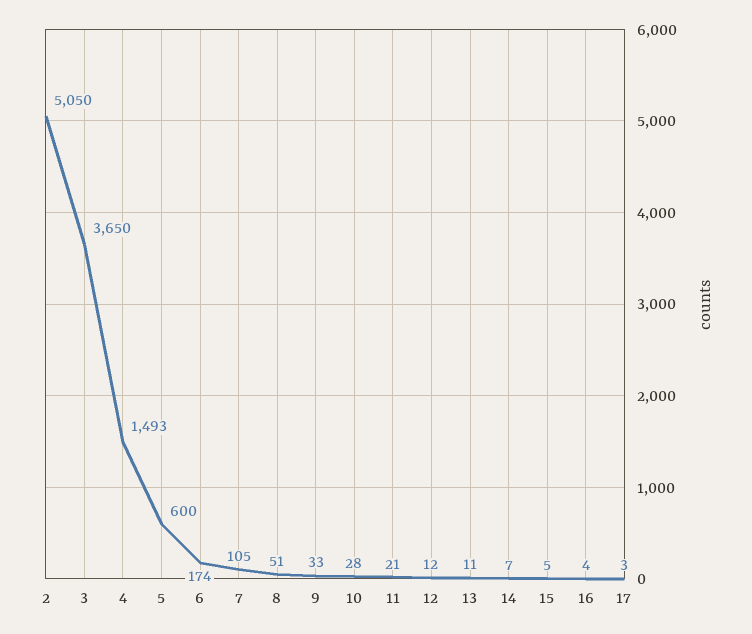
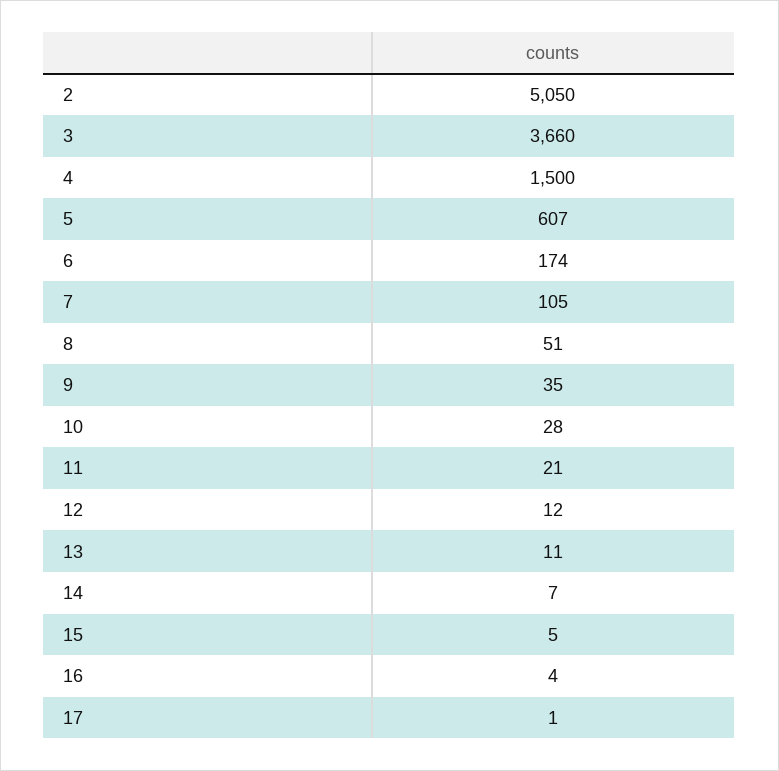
  {
    "2": 5050,
-   "3": 3650,
+   "3": 3660,
-   "4": 1493,
+   "4": 1500,
-   "5": 600,
+   "5": 607,
    "6": 174,
    "7": 105,
    "8": 51,
-   "9": 33,
+   "9": 35,
    "10": 28,
    "11": 21,
    "12": 12,
    "13": 11,
    "14": 7,
    "15": 5,
    "16": 4,
-   "17": 3
+   "17": 1
  }

